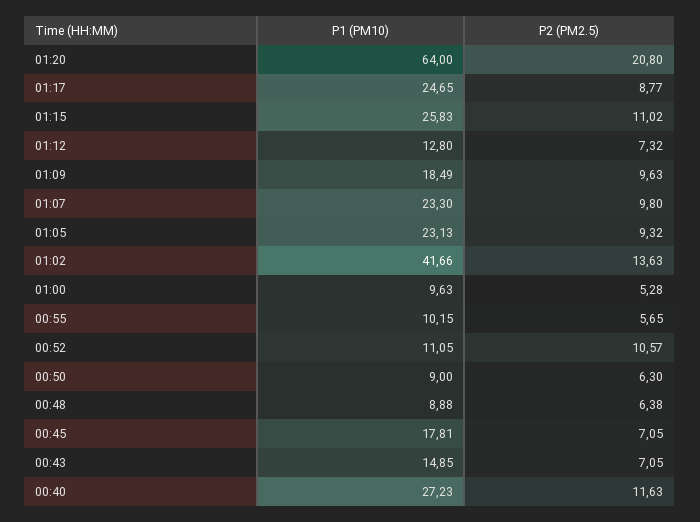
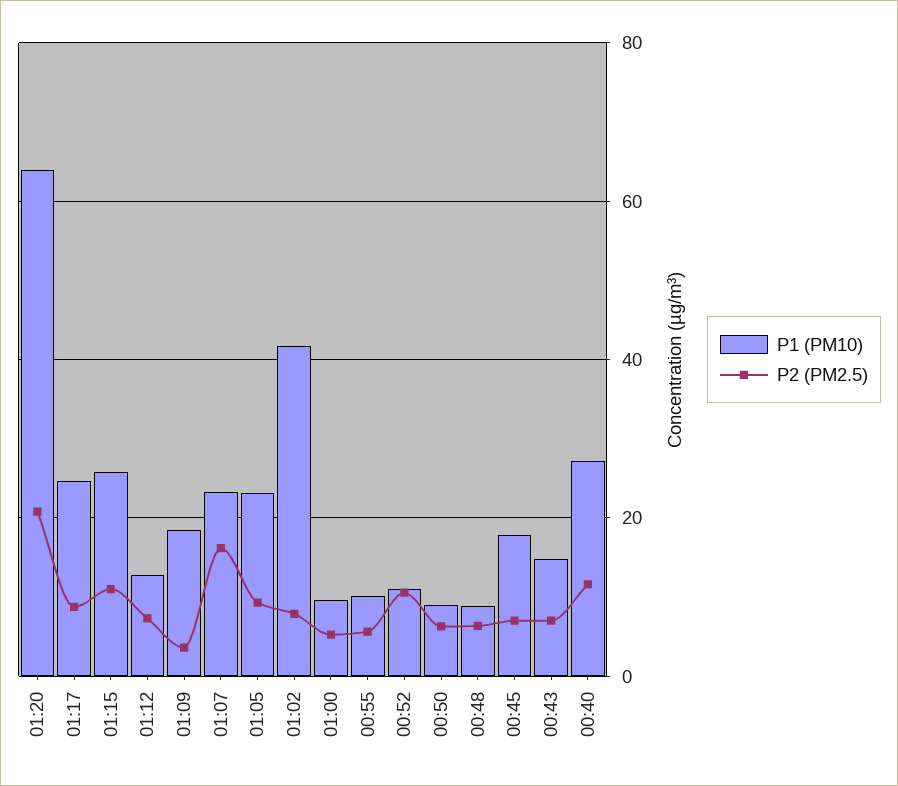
  {
    "P1 (PM10)": {
      "01:20": 64,
      "01:17": 24.65,
      "01:15": 25.83,
      "01:12": 12.8,
      "01:09": 18.49,
      "01:07": 23.3,
      "01:05": 23.13,
      "01:02": 41.66,
      "01:00": 9.63,
      "00:55": 10.15,
      "00:52": 11.05,
      "00:50": 9,
      "00:48": 8.88,
      "00:45": 17.81,
      "00:43": 14.85,
      "00:40": 27.23
    },
    "P2 (PM2.5)": {
      "01:20": 20.8,
      "01:17": 8.77,
      "01:15": 11.02,
      "01:12": 7.32,
-     "01:09": 9.63,
+     "01:09": 4,
-     "01:07": 9.8,
+     "01:07": 16,
      "01:05": 9.32,
-     "01:02": 13.63,
+     "01:02": 8,
      "01:00": 5.28,
      "00:55": 5.65,
      "00:52": 10.57,
      "00:50": 6.3,
      "00:48": 6.38,
      "00:45": 7.05,
      "00:43": 7.05,
      "00:40": 11.63
    }
  }

